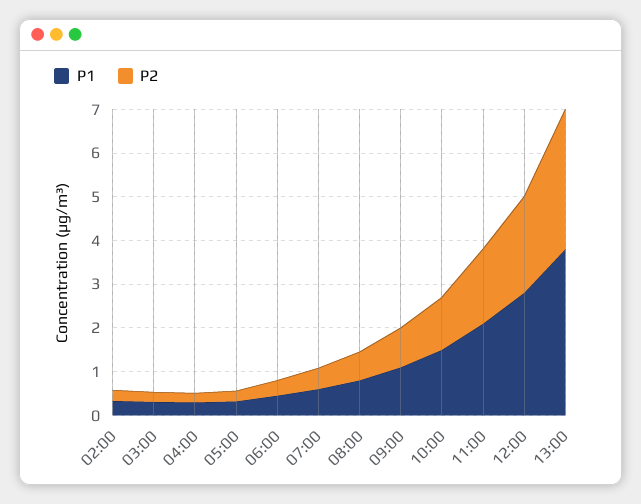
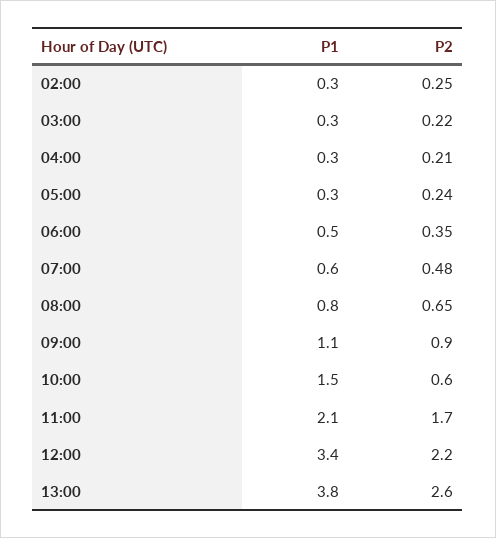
  {
    "P1": {
      "02:00": 0.3,
      "03:00": 0.3,
      "04:00": 0.3,
      "05:00": 0.3,
      "06:00": 0.5,
      "07:00": 0.6,
      "08:00": 0.8,
      "09:00": 1.1,
      "10:00": 1.5,
      "11:00": 2.1,
-     "12:00": 2.8,
+     "12:00": 3.4,
      "13:00": 3.8
    },
    "P2": {
      "02:00": 0.25,
      "03:00": 0.22,
      "04:00": 0.21,
      "05:00": 0.24,
      "06:00": 0.35,
      "07:00": 0.48,
      "08:00": 0.65,
      "09:00": 0.9,
-     "10:00": 1.2,
+     "10:00": 0.6,
      "11:00": 1.7,
      "12:00": 2.2,
-     "13:00": 3.2
+     "13:00": 2.6
    }
  }

